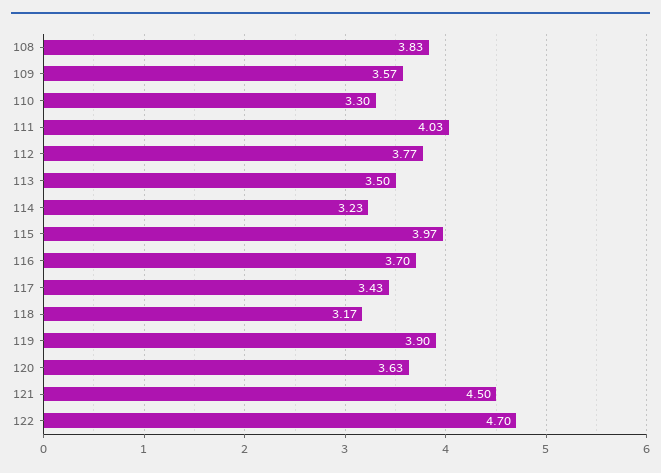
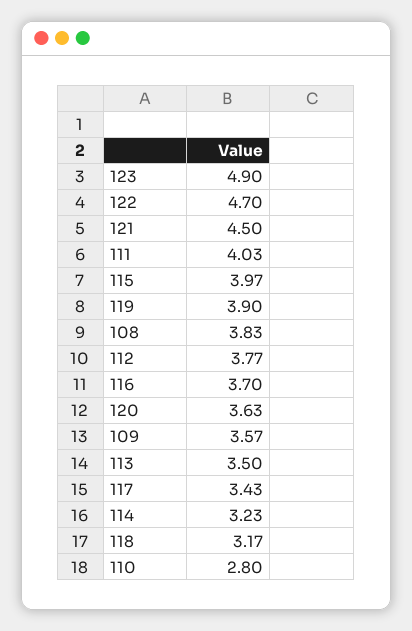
  {
    "108": 3.83,
    "109": 3.57,
-   "110": 3.3,
+   "110": 2.8,
    "111": 4.03,
    "112": 3.77,
    "113": 3.5,
    "114": 3.23,
    "115": 3.97,
    "116": 3.7,
    "117": 3.43,
    "118": 3.17,
    "119": 3.9,
    "120": 3.63,
    "121": 4.5,
-   "122": 4.7
+   "122": 4.7,
+   "123": 4.9
  }

